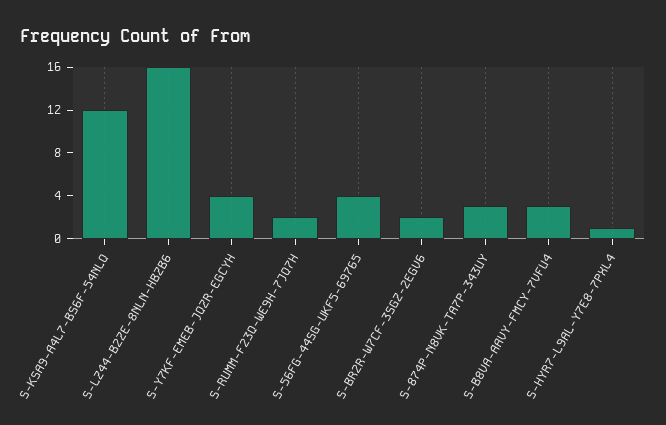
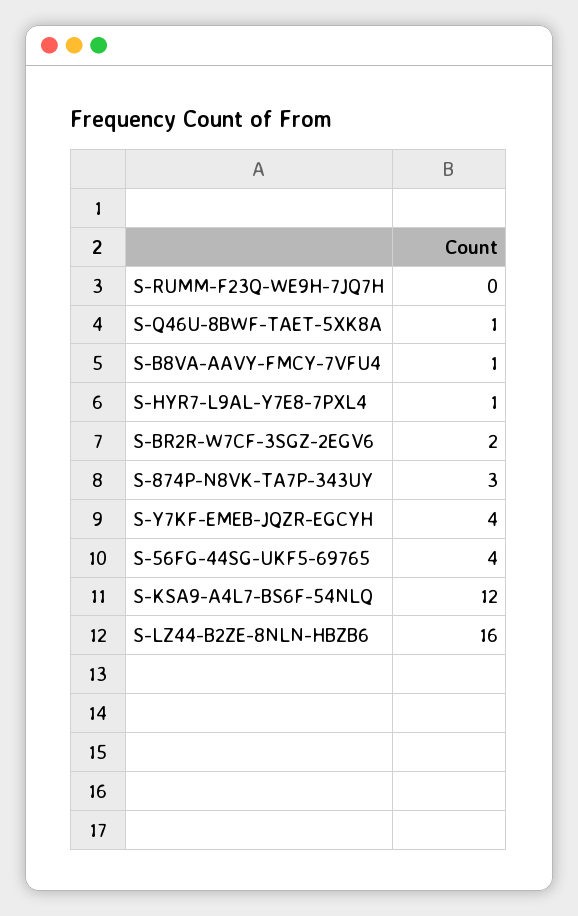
  {
    "S-KSA9-A4L7-BS6F-54NLQ": 12,
    "S-LZ44-B2ZE-8NLN-HBZB6": 16,
    "S-Y7KF-EMEB-JQZR-EGCYH": 4,
-   "S-RUMM-F23Q-WE9H-7JQ7H": 2,
+   "S-RUMM-F23Q-WE9H-7JQ7H": 0,
    "S-56FG-44SG-UKF5-69765": 4,
    "S-BR2R-W7CF-3SGZ-2EGV6": 2,
    "S-874P-N8VK-TA7P-343UY": 3,
-   "S-B8VA-AAVY-FMCY-7VFU4": 3,
+   "S-B8VA-AAVY-FMCY-7VFU4": 1,
-   "S-HYR7-L9AL-Y7E8-7PXL4": 1
+   "S-HYR7-L9AL-Y7E8-7PXL4": 1,
+   "S-Q46U-8BWF-TAET-5XK8A": 1
  }

